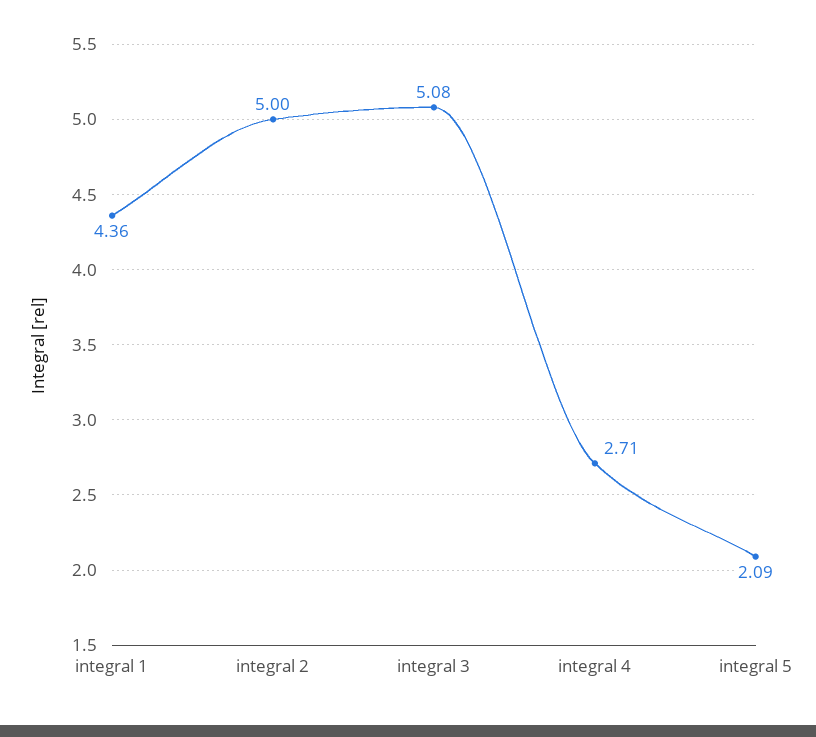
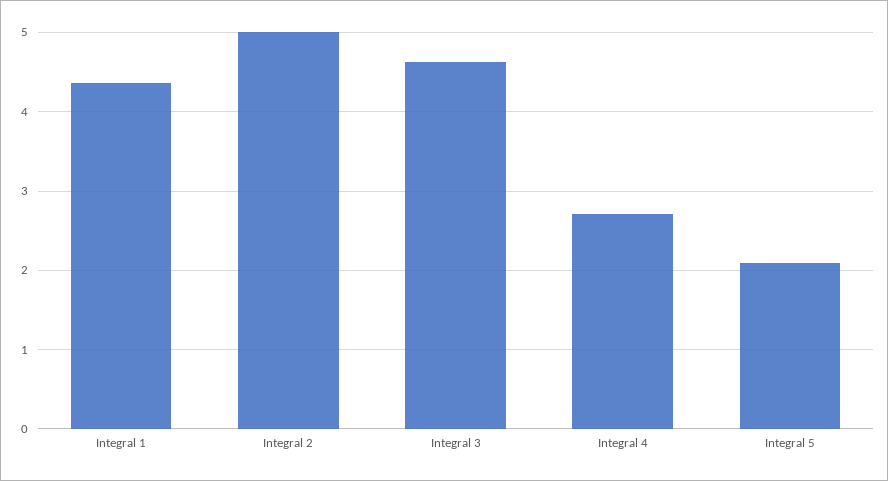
  {
    "integral 1": 4.36,
    "integral 2": 5,
-   "integral 3": 5.08,
+   "integral 3": 4.6,
    "integral 4": 2.71,
    "integral 5": 2.09
  }

